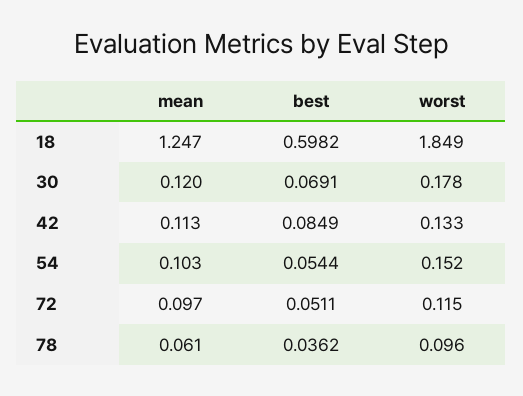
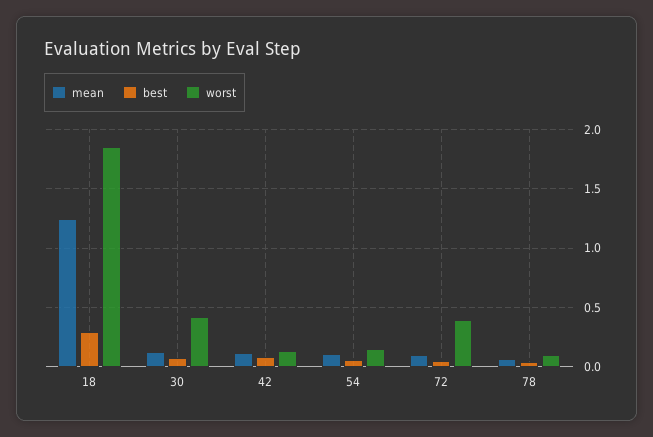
  {
    "mean": {
      "18": 1.247,
      "30": 0.12,
      "42": 0.113,
      "54": 0.103,
      "72": 0.097,
      "78": 0.061
    },
    "best": {
-     "18": 0.5982,
+     "18": 0.3,
      "30": 0.0691,
      "42": 0.0849,
      "54": 0.0544,
      "72": 0.0511,
      "78": 0.0362
    },
    "worst": {
      "18": 1.849,
-     "30": 0.178,
+     "30": 0.4,
      "42": 0.133,
      "54": 0.152,
-     "72": 0.115,
+     "72": 0.4,
      "78": 0.096
    }
  }

